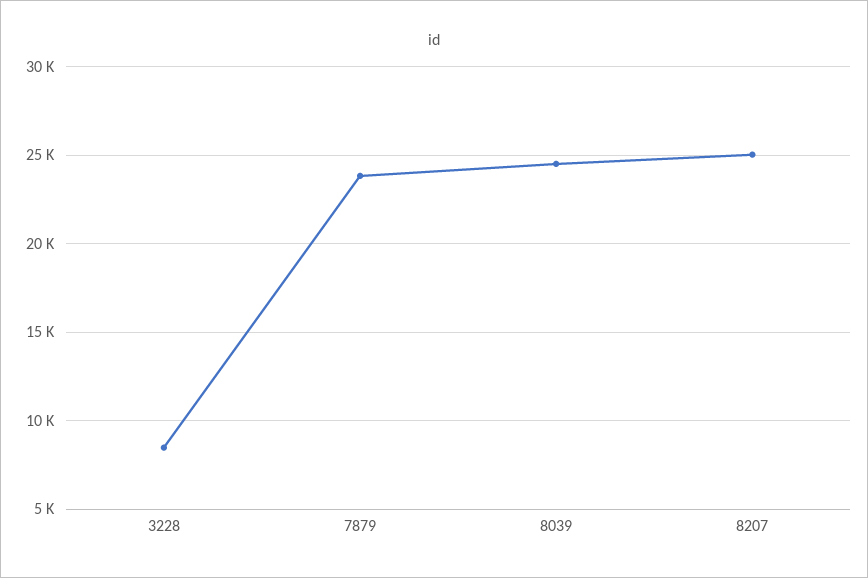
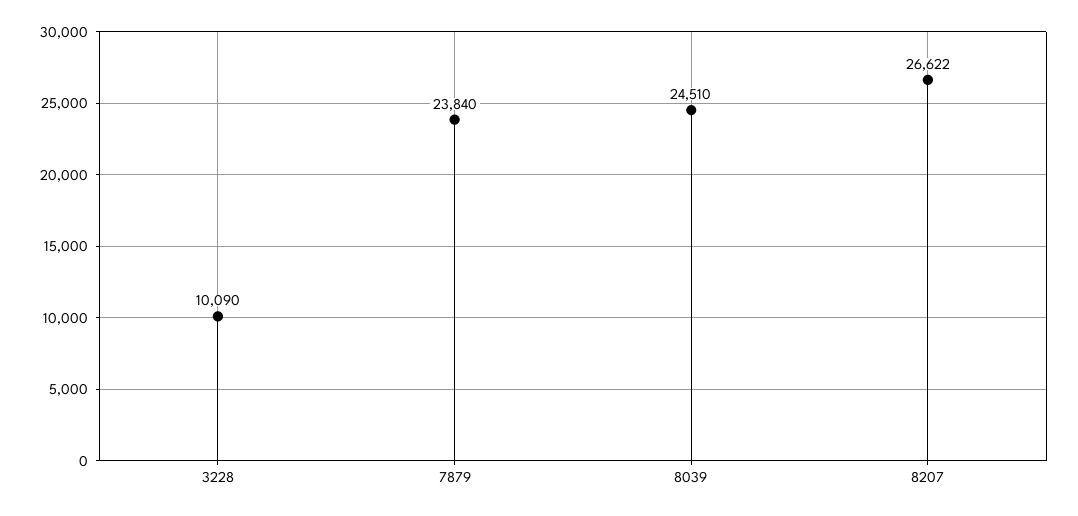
  {
-   "3228": 8500,
+   "3228": 10090,
    "7879": 23840,
    "8039": 24510,
-   "8207": 25000
+   "8207": 26622
  }

